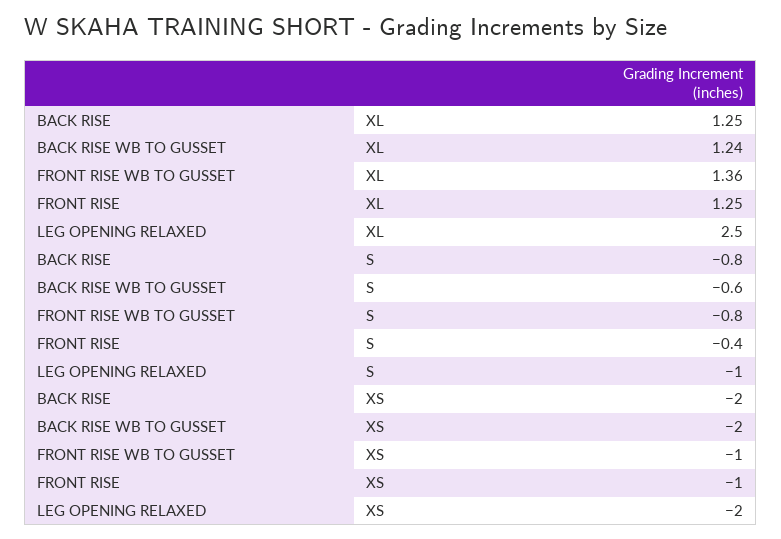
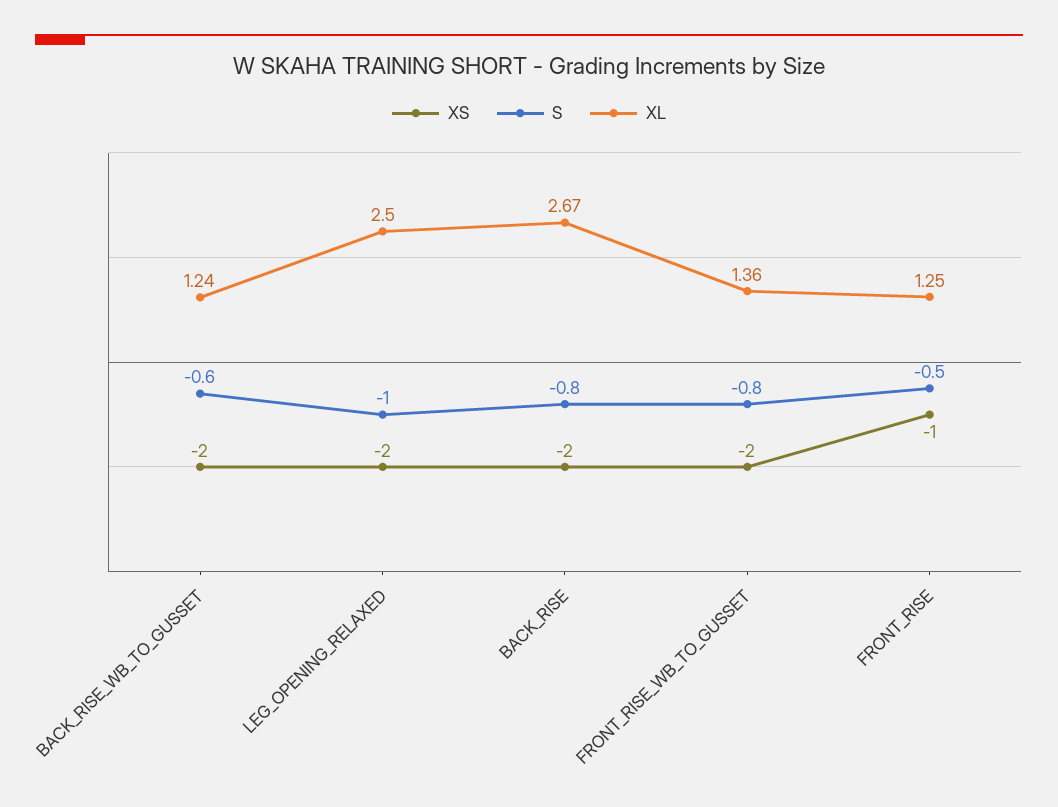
  {
    "XL": {
-     "BACK RISE": 1.25,
+     "BACK RISE": 2.67,
      "BACK RISE WB TO GUSSET": 1.24,
      "FRONT RISE WB TO GUSSET": 1.36,
      "FRONT RISE": 1.25,
      "LEG OPENING RELAXED": 2.5
    },
    "S": {
      "BACK RISE": -0.8,
      "BACK RISE WB TO GUSSET": -0.6,
      "FRONT RISE WB TO GUSSET": -0.8,
-     "FRONT RISE": -0.4,
+     "FRONT RISE": -0.5,
      "LEG OPENING RELAXED": -1
    },
    "XS": {
      "BACK RISE": -2,
      "BACK RISE WB TO GUSSET": -2,
-     "FRONT RISE WB TO GUSSET": -1,
+     "FRONT RISE WB TO GUSSET": -2,
      "FRONT RISE": -1,
      "LEG OPENING RELAXED": -2
    }
  }

